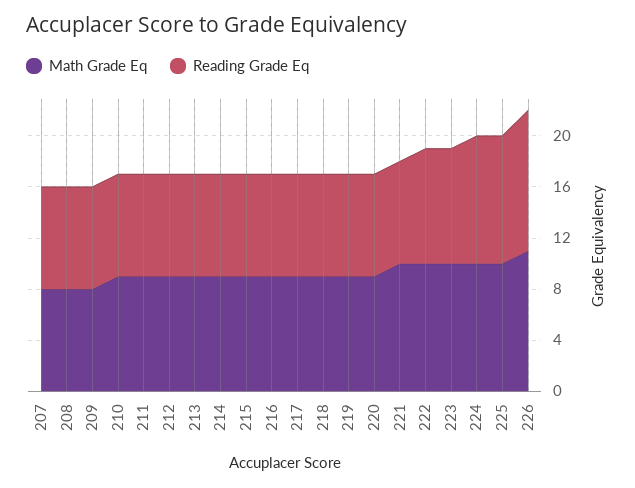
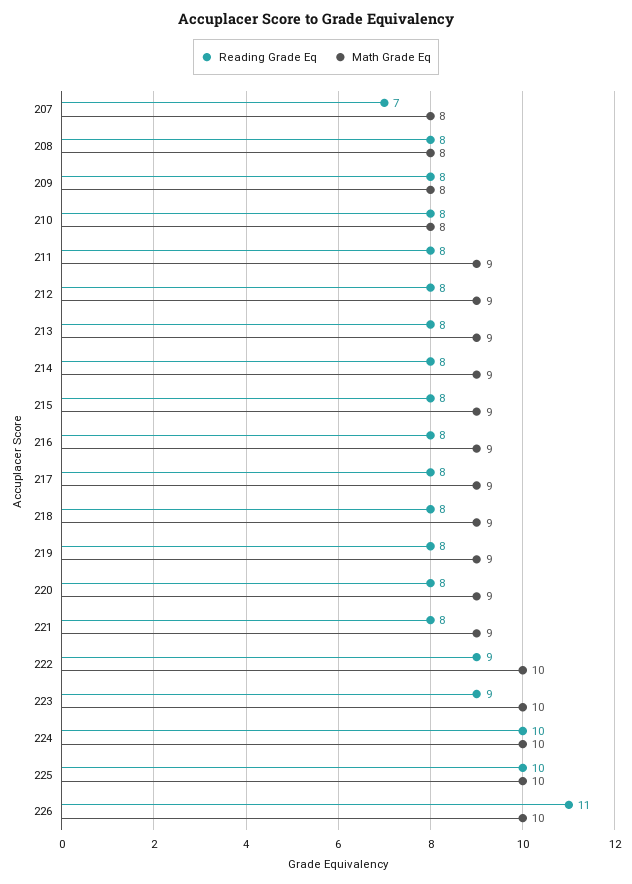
  {
    "Math Grade Eq": {
      "207": 8,
      "208": 8,
      "209": 8,
-     "210": 9,
+     "210": 8,
      "211": 9,
      "212": 9,
      "213": 9,
      "214": 9,
      "215": 9,
      "216": 9,
      "217": 9,
      "218": 9,
      "219": 9,
      "220": 9,
-     "221": 10,
+     "221": 9,
      "222": 10,
      "223": 10,
      "224": 10,
      "225": 10,
-     "226": 11
+     "226": 10
    },
    "Reading Grade Eq": {
-     "207": 8,
+     "207": 7,
      "208": 8,
      "209": 8,
      "210": 8,
      "211": 8,
      "212": 8,
      "213": 8,
      "214": 8,
      "215": 8,
      "216": 8,
      "217": 8,
      "218": 8,
      "219": 8,
      "220": 8,
      "221": 8,
      "222": 9,
      "223": 9,
      "224": 10,
      "225": 10,
      "226": 11
    }
  }

